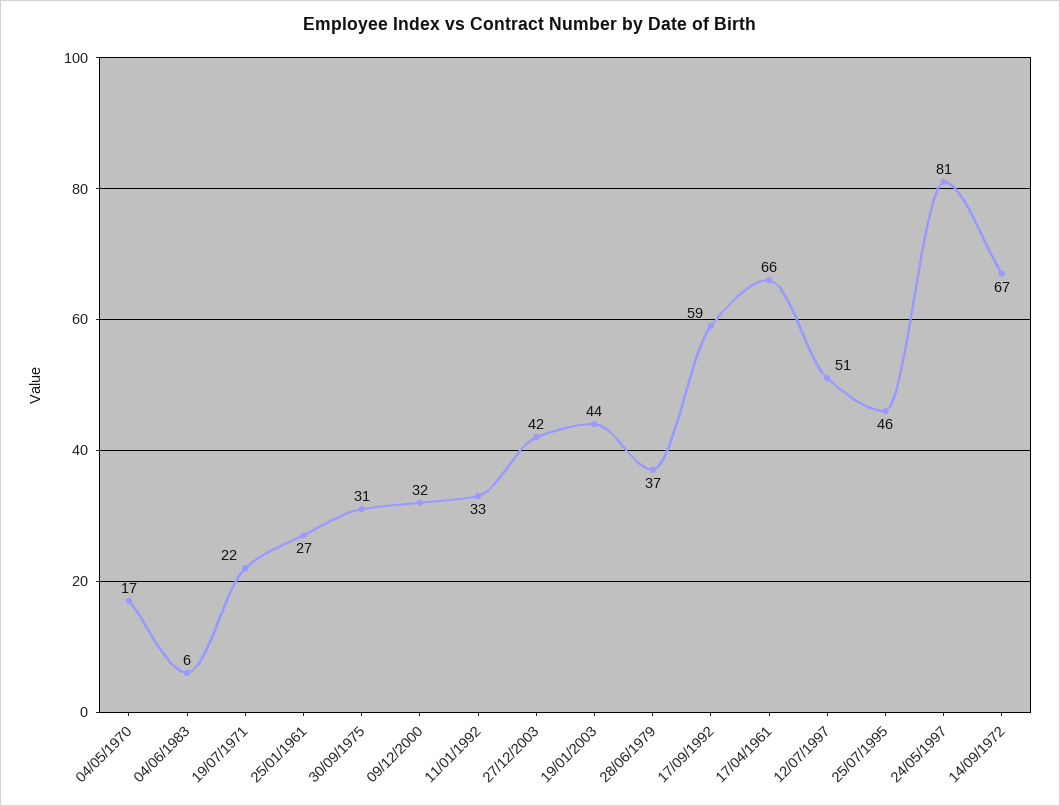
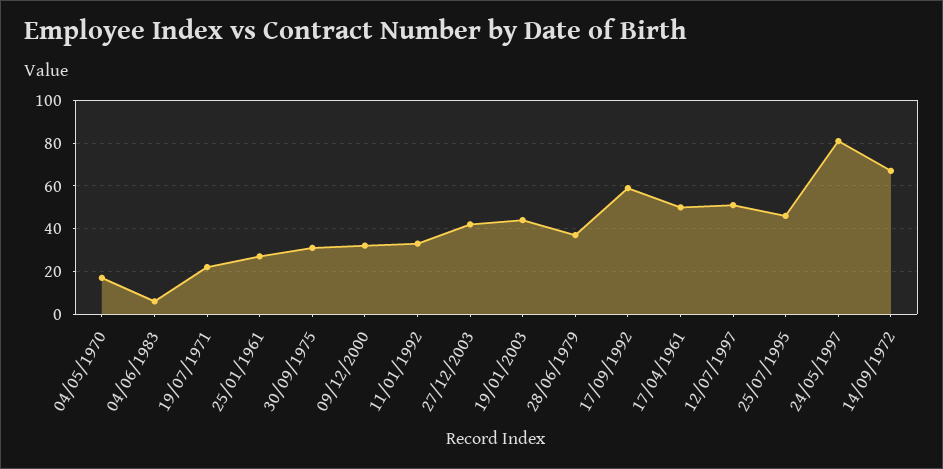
  {
    "04/05/1970": 17,
    "04/06/1983": 6,
    "19/07/1971": 22,
    "25/01/1961": 27,
    "30/09/1975": 31,
    "09/12/2000": 32,
    "11/01/1992": 33,
    "27/12/2003": 42,
    "19/01/2003": 44,
    "28/06/1979": 37,
    "17/09/1992": 59,
-   "17/04/1961": 66,
+   "17/04/1961": 50,
    "12/07/1997": 51,
    "25/07/1995": 46,
    "24/05/1997": 81,
    "14/09/1972": 67
  }

